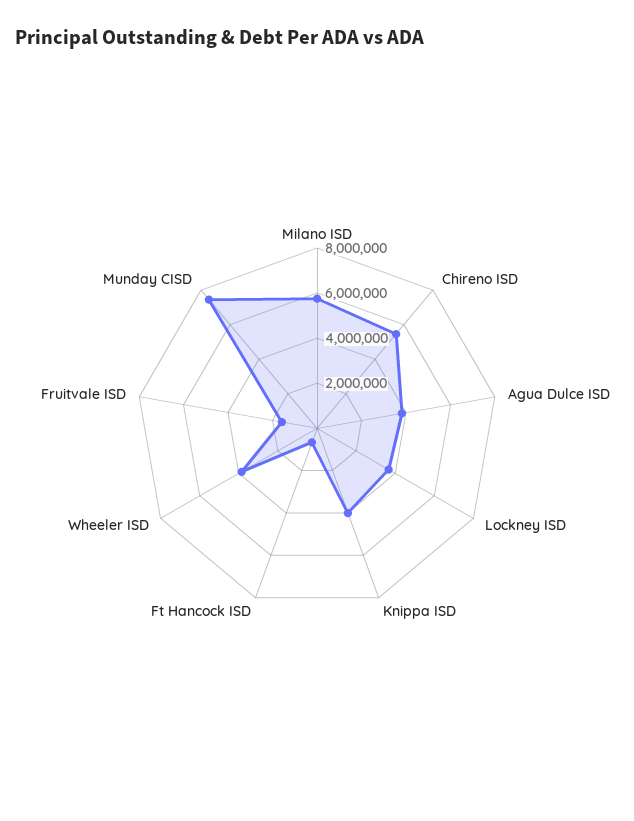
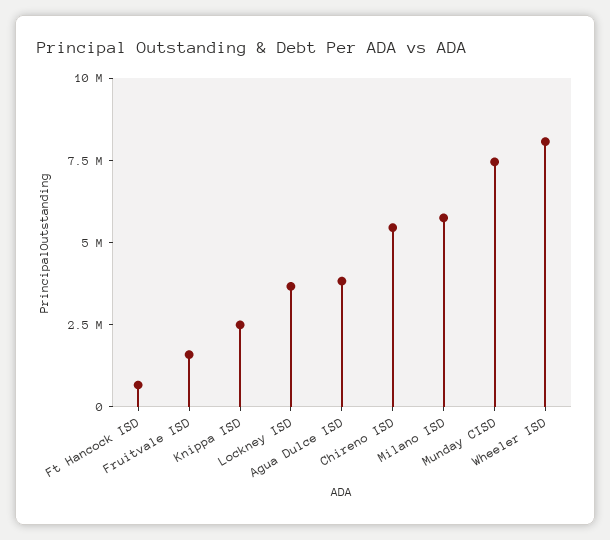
  {
    "Milano ISD": 6000000,
    "Chireno ISD": 5500000,
    "Agua Dulce ISD": 4000000,
    "Lockney ISD": 3500000,
-   "Knippa ISD": 4000000,
+   "Knippa ISD": 2500000,
    "Ft Hancock ISD": 500000,
-   "Wheeler ISD": 4000000,
+   "Wheeler ISD": 8000000,
    "Fruitvale ISD": 1500000,
    "Munday CISD": 7500000
  }

